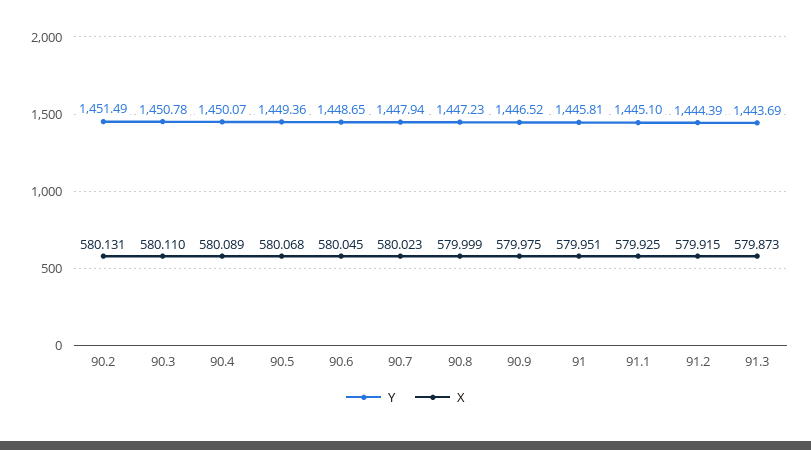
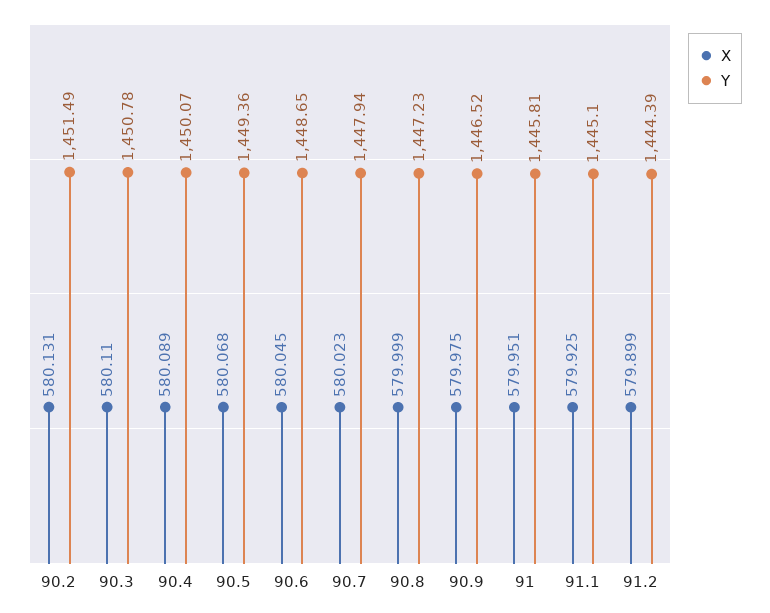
  {
    "Y": {
      "90.2": 1451.49,
      "90.3": 1450.78,
      "90.4": 1450.07,
      "90.5": 1449.36,
      "90.6": 1448.65,
      "90.7": 1447.94,
      "90.8": 1447.23,
      "90.9": 1446.52,
      "91": 1445.81,
      "91.1": 1445.1,
-     "91.2": 1444.39,
+     "91.2": 1444.39
-     "91.3": 1443.69
    },
    "X": {
      "90.2": 580.131,
      "90.3": 580.11,
      "90.4": 580.089,
      "90.5": 580.068,
      "90.6": 580.045,
      "90.7": 580.023,
      "90.8": 579.999,
      "90.9": 579.975,
      "91": 579.951,
      "91.1": 579.925,
-     "91.2": 579.915,
+     "91.2": 579.899
-     "91.3": 579.873
    }
  }

